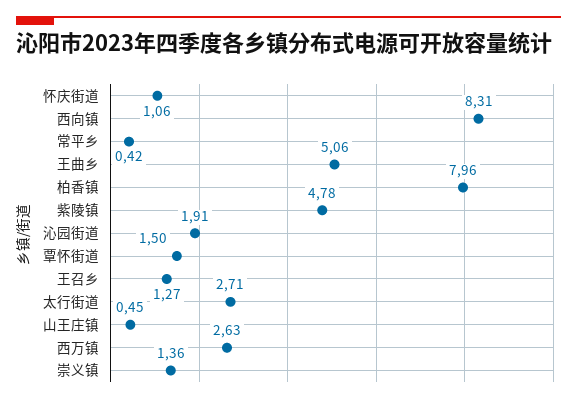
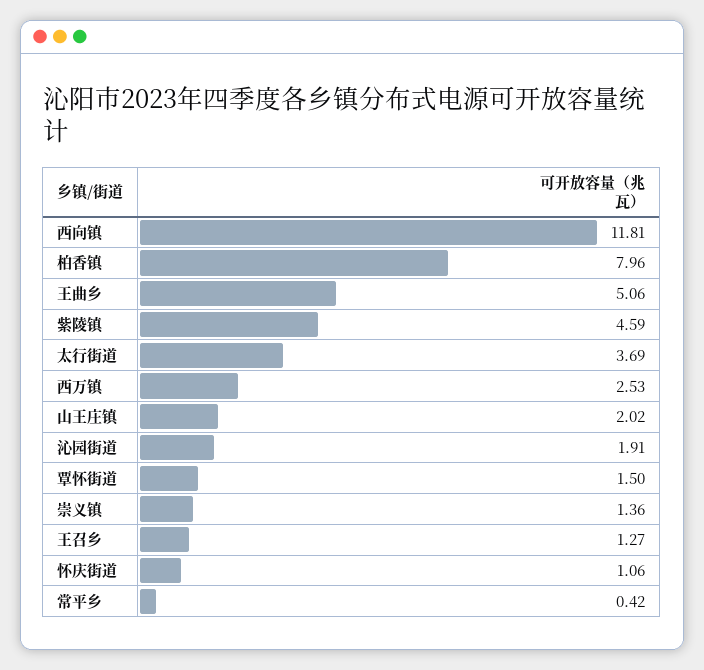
  {
    "怀庆街道": 1.06,
-   "西向镇": 8.31,
+   "西向镇": 11.81,
    "常平乡": 0.42,
    "王曲乡": 5.06,
    "柏香镇": 7.96,
-   "紫陵镇": 4.78,
+   "紫陵镇": 4.59,
    "沁园街道": 1.91,
    "覃怀街道": 1.5,
    "王召乡": 1.27,
-   "太行街道": 2.71,
+   "太行街道": 3.69,
-   "山王庄镇": 0.45,
+   "山王庄镇": 2.02,
-   "西万镇": 2.63,
+   "西万镇": 2.53,
    "崇义镇": 1.36
  }

